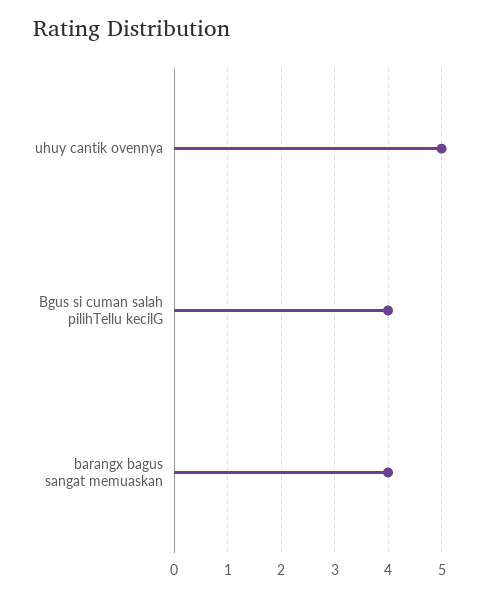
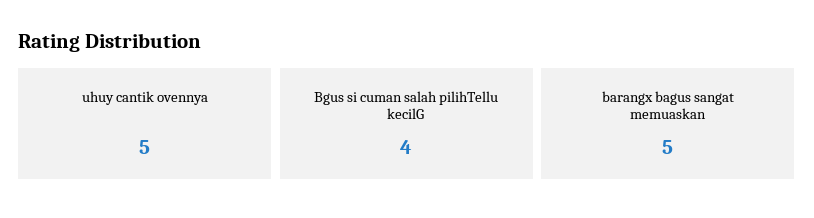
  {
    "uhuy cantik ovennya": 5,
    "Bgus si cuman salah pilihTellu kecilG": 4,
-   "barangx bagus sangat memuaskan": 4
+   "barangx bagus sangat memuaskan": 5
  }

